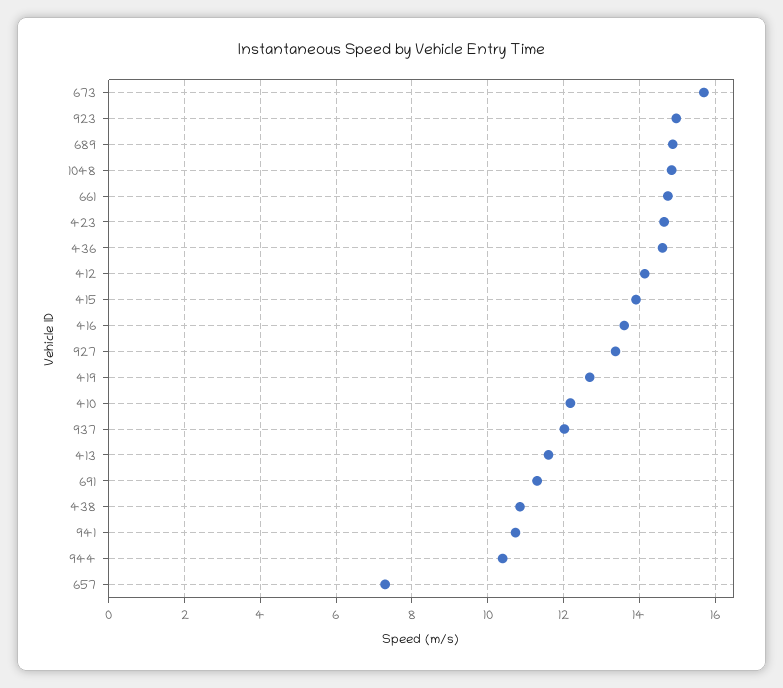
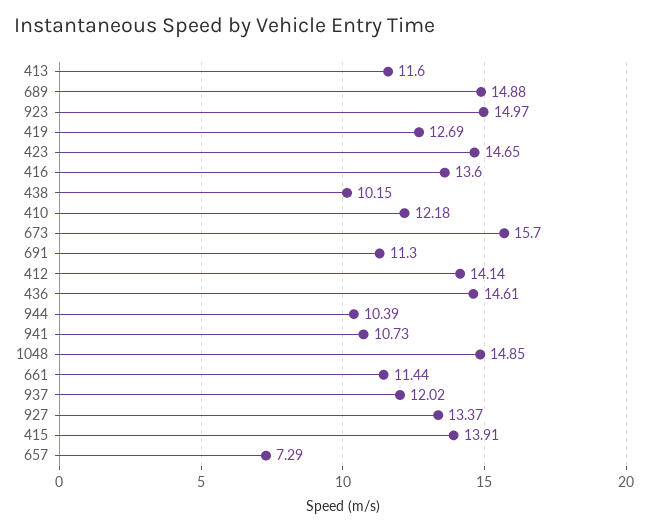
  {
    "673": 15.7,
    "923": 14.97,
    "689": 14.88,
    "1048": 14.85,
-   "661": 14.8,
+   "661": 11.44,
    "423": 14.65,
    "436": 14.61,
    "412": 14.14,
    "415": 13.91,
    "416": 13.6,
    "927": 13.37,
    "419": 12.69,
    "410": 12.18,
    "937": 12.02,
    "413": 11.6,
    "691": 11.3,
-   "438": 10.8,
+   "438": 10.15,
    "941": 10.73,
    "944": 10.39,
    "657": 7.29
  }

